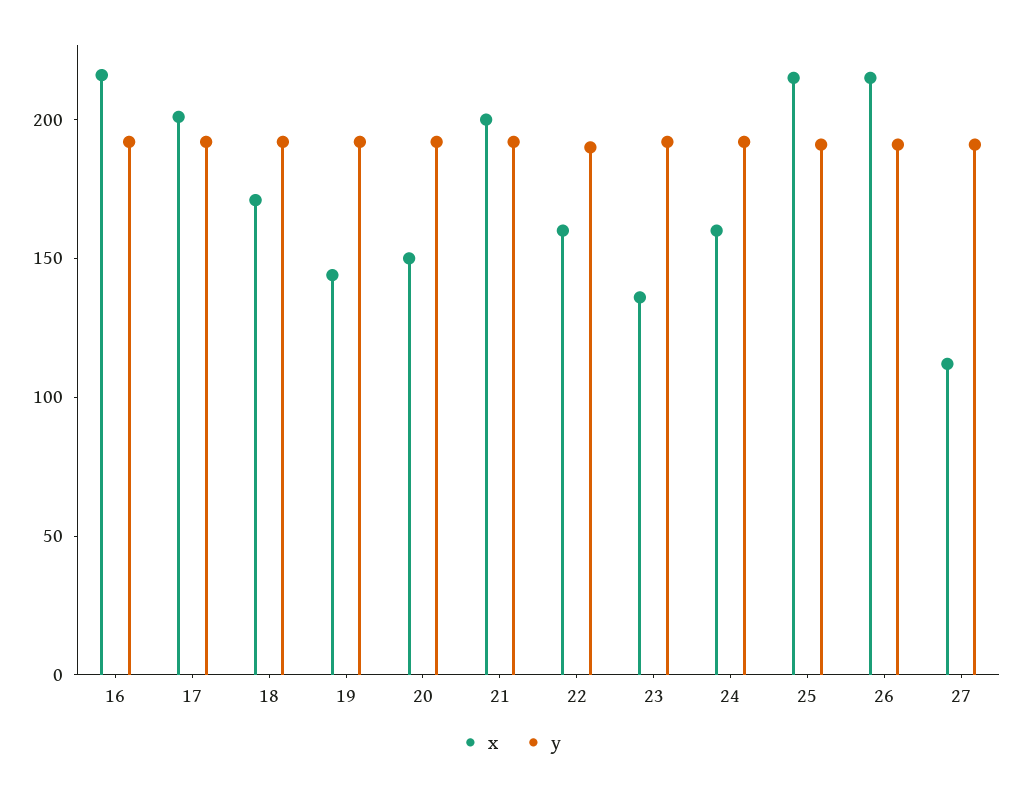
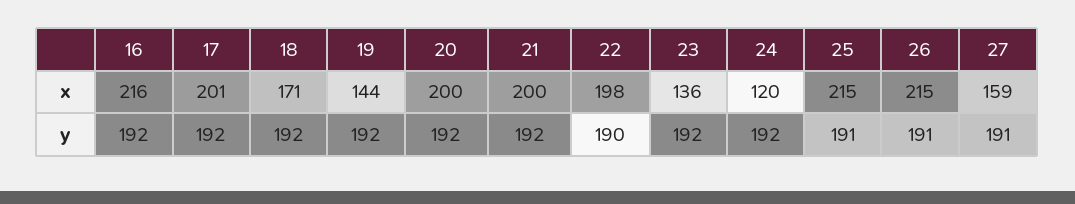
  {
    "x": {
      "16": 216,
      "17": 201,
      "18": 171,
      "19": 144,
-     "20": 150,
+     "20": 200,
      "21": 200,
-     "22": 160,
+     "22": 198,
      "23": 136,
-     "24": 160,
+     "24": 120,
      "25": 215,
      "26": 215,
-     "27": 110
+     "27": 159
    },
    "y": {
      "16": 192,
      "17": 192,
      "18": 192,
      "19": 192,
      "20": 192,
      "21": 192,
      "22": 190,
      "23": 192,
      "24": 192,
      "25": 191,
      "26": 191,
      "27": 191
    }
  }

